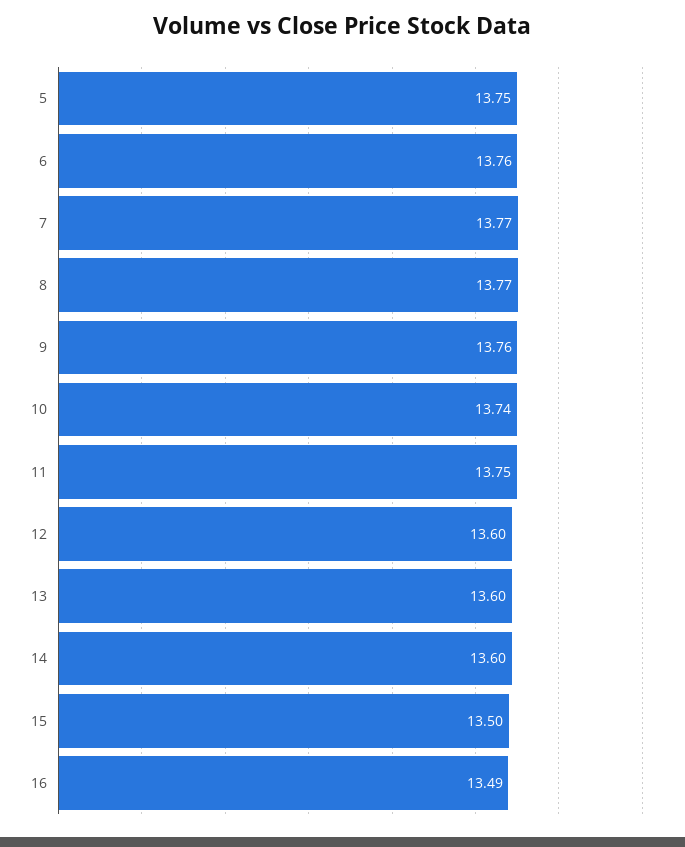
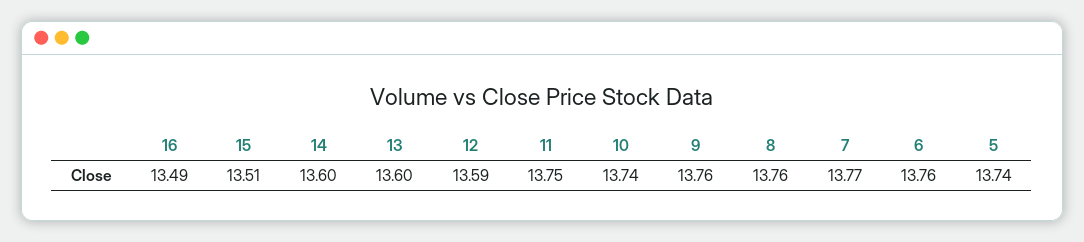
  {
-   "5": 13.75,
+   "5": 13.74,
    "6": 13.76,
    "7": 13.77,
-   "8": 13.77,
+   "8": 13.76,
    "9": 13.76,
    "10": 13.74,
    "11": 13.75,
-   "12": 13.6,
+   "12": 13.59,
    "13": 13.6,
    "14": 13.6,
-   "15": 13.5,
+   "15": 13.51,
    "16": 13.49
  }

